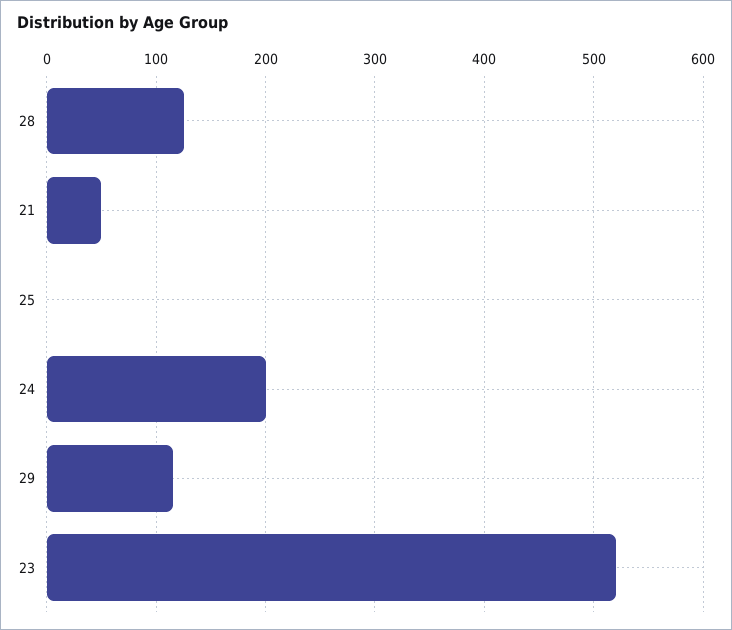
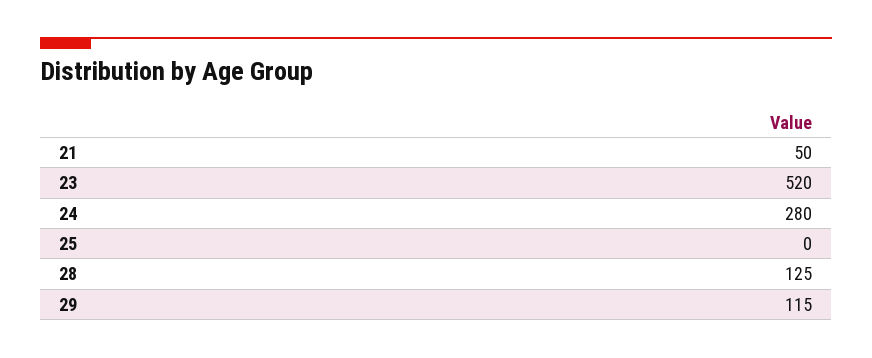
  {
    "28": 125,
    "21": 50,
    "25": 0,
-   "24": 200,
+   "24": 280,
    "29": 115,
    "23": 520
  }

